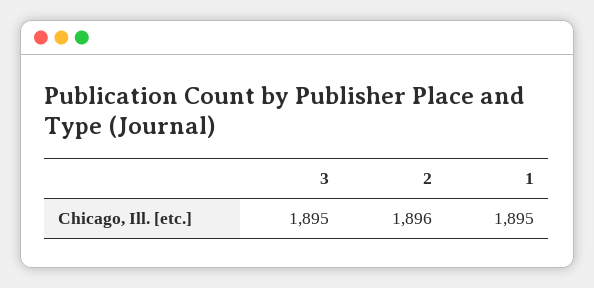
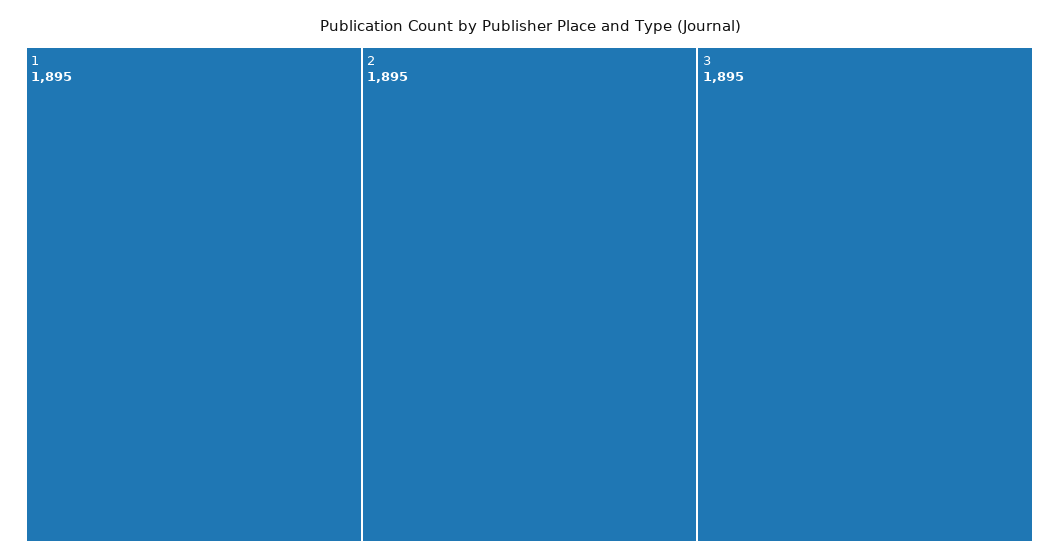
  {
    "3": 1895,
-   "2": 1896,
+   "2": 1895,
    "1": 1895
  }

